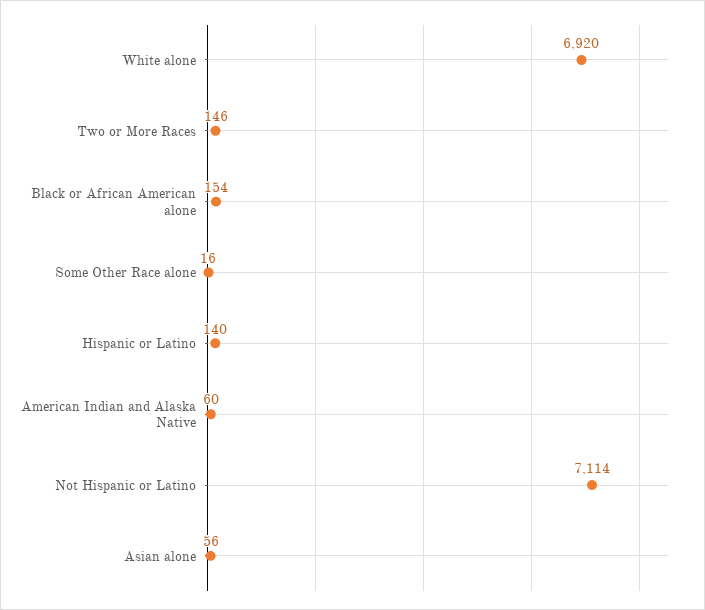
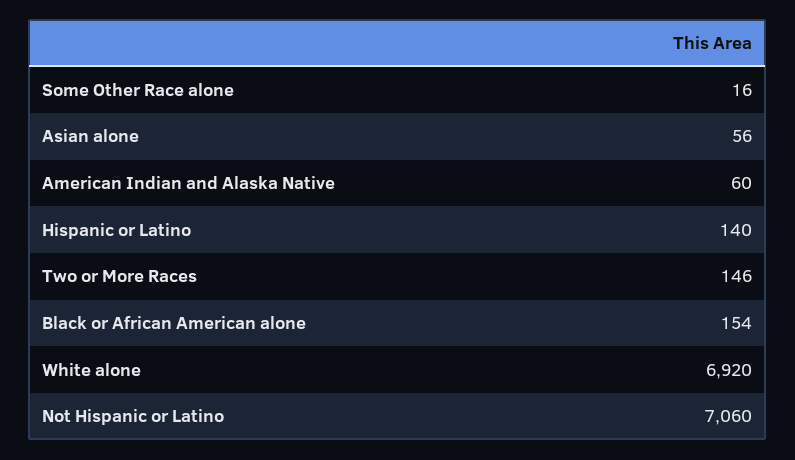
  {
    "White alone": 6920,
    "Two or More Races": 146,
    "Black or African American alone": 154,
    "Some Other Race alone": 16,
    "Hispanic or Latino": 140,
    "American Indian and Alaska Native": 60,
-   "Not Hispanic or Latino": 7114,
+   "Not Hispanic or Latino": 7060,
    "Asian alone": 56
  }

